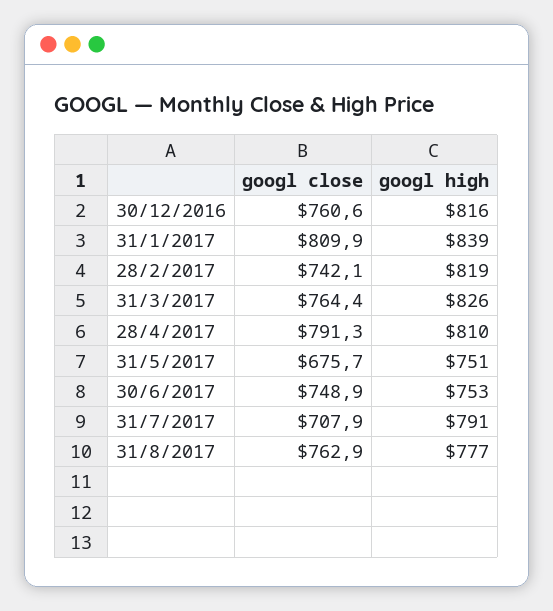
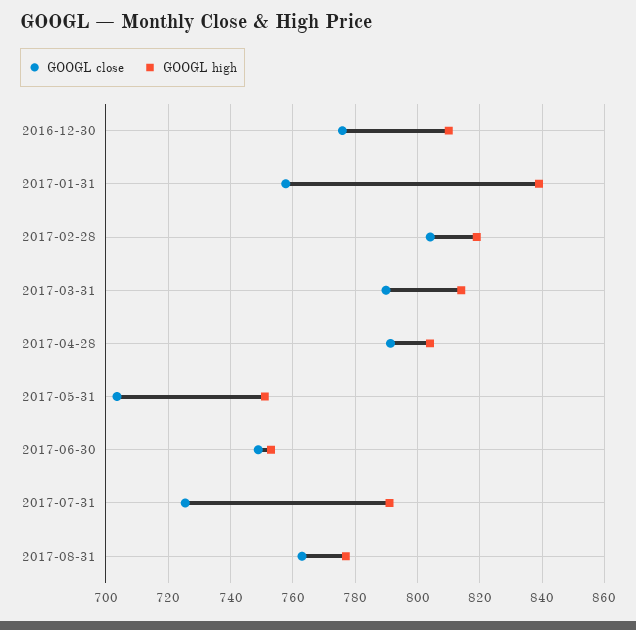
  {
    "googl close": {
-     "30/12/2016": 760.6,
+     "30/12/2016": 776,
-     "31/1/2017": 809.9,
+     "31/1/2017": 758,
-     "28/2/2017": 742.1,
+     "28/2/2017": 804,
-     "31/3/2017": 764.4,
+     "31/3/2017": 790,
      "28/4/2017": 791.3,
-     "31/5/2017": 675.7,
+     "31/5/2017": 704,
      "30/6/2017": 748.9,
-     "31/7/2017": 707.9,
+     "31/7/2017": 726,
      "31/8/2017": 762.9
    },
    "googl high": {
-     "30/12/2016": 816,
+     "30/12/2016": 810,
      "31/1/2017": 839,
      "28/2/2017": 819,
-     "31/3/2017": 826,
+     "31/3/2017": 814,
-     "28/4/2017": 810,
+     "28/4/2017": 804,
      "31/5/2017": 751,
      "30/6/2017": 753,
      "31/7/2017": 791,
      "31/8/2017": 777
    }
  }

